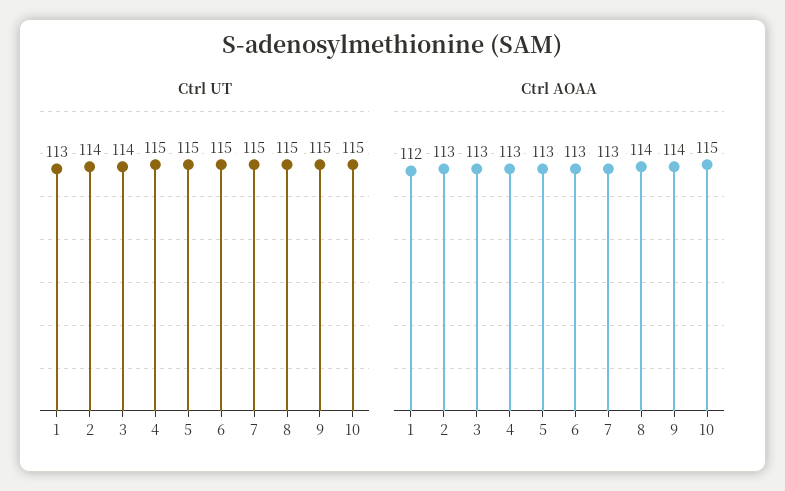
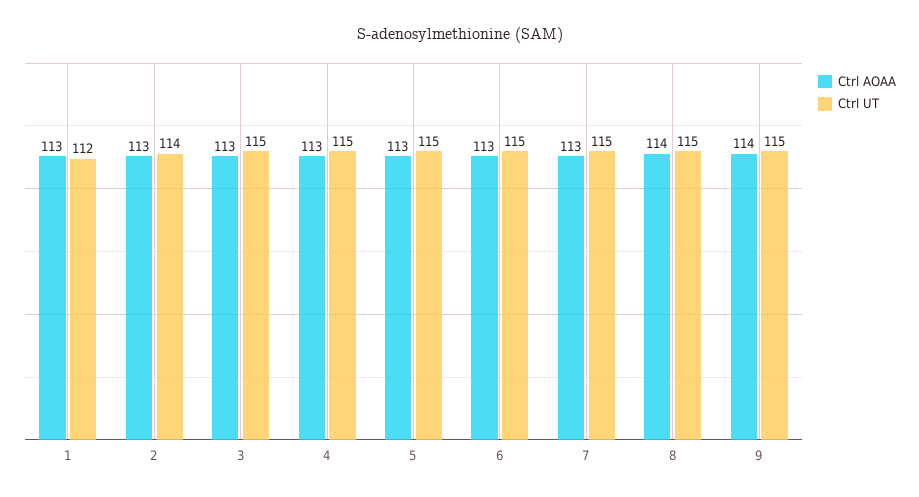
  {
    "Ctrl UT": {
-     "1": 113,
+     "1": 112,
      "2": 114,
-     "3": 114,
+     "3": 115,
      "4": 115,
      "5": 115,
      "6": 115,
      "7": 115,
      "8": 115,
-     "9": 115,
+     "9": 115
-     "10": 115
    },
    "Ctrl AOAA": {
-     "1": 112,
+     "1": 113,
      "2": 113,
      "3": 113,
      "4": 113,
      "5": 113,
      "6": 113,
      "7": 113,
      "8": 114,
-     "9": 114,
+     "9": 114
-     "10": 115
    }
  }

